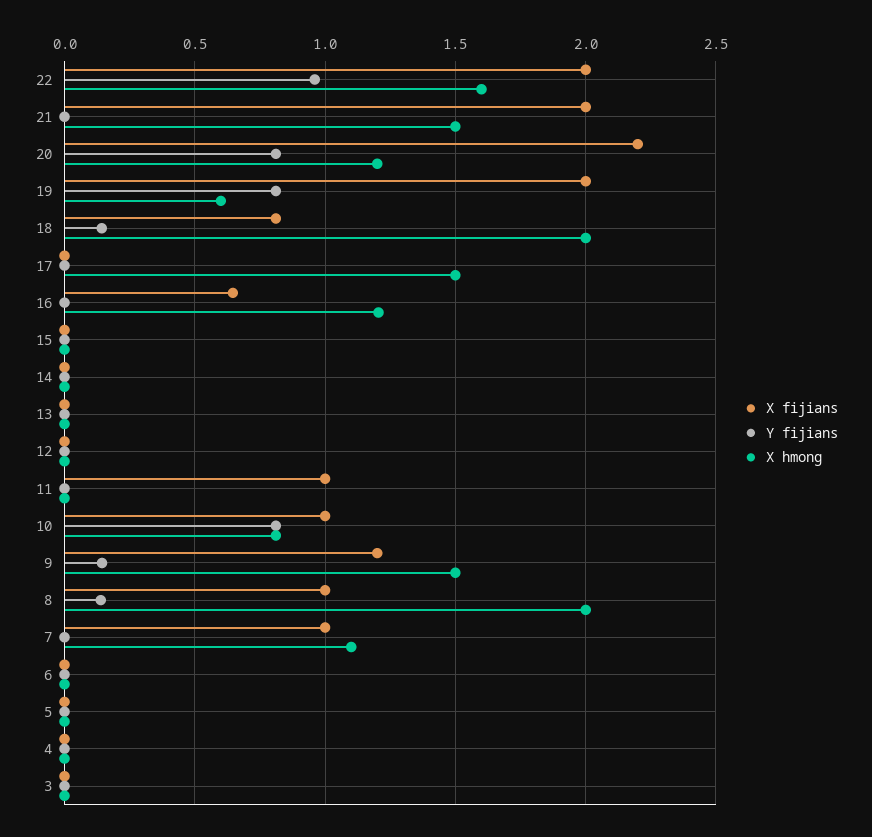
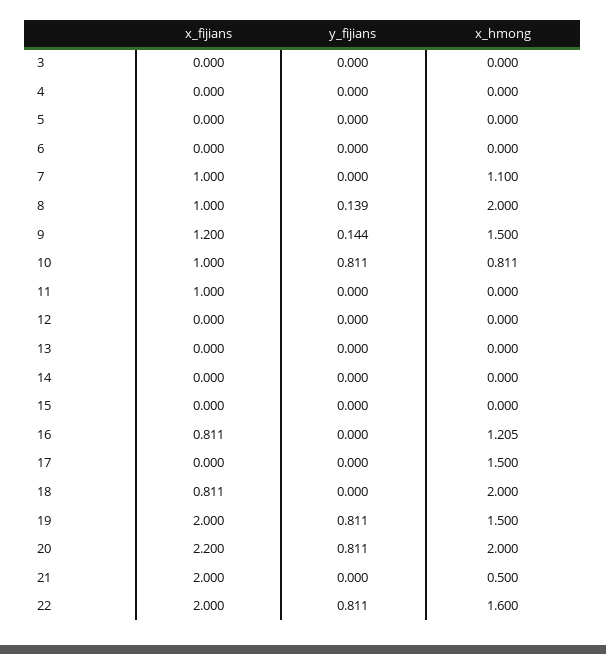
  {
    "X fijians": {
      "22": 2,
      "21": 2,
      "20": 2.2,
      "19": 2,
      "18": 0.811,
      "17": 0,
-     "16": 0.65,
+     "16": 0.811,
      "15": 0,
      "14": 0,
      "13": 0,
      "12": 0,
      "11": 1,
      "10": 1,
      "9": 1.2,
      "8": 1,
      "7": 1,
      "6": 0,
      "5": 0,
      "4": 0,
      "3": 0
    },
    "Y fijians": {
-     "22": 0.95,
+     "22": 0.811,
      "21": 0,
      "20": 0.811,
      "19": 0.811,
-     "18": 0.15,
+     "18": 0,
      "17": 0,
      "16": 0,
      "15": 0,
      "14": 0,
      "13": 0,
      "12": 0,
      "11": 0,
      "10": 0.811,
      "9": 0.144,
      "8": 0.139,
      "7": 0,
      "6": 0,
      "5": 0,
      "4": 0,
      "3": 0
    },
    "X hmong": {
      "22": 1.6,
-     "21": 1.5,
+     "21": 0.5,
-     "20": 1.2,
+     "20": 2,
-     "19": 0.6,
+     "19": 1.5,
      "18": 2,
      "17": 1.5,
      "16": 1.205,
      "15": 0,
      "14": 0,
      "13": 0,
      "12": 0,
      "11": 0,
      "10": 0.811,
      "9": 1.5,
      "8": 2,
      "7": 1.1,
      "6": 0,
      "5": 0,
      "4": 0,
      "3": 0
    }
  }

